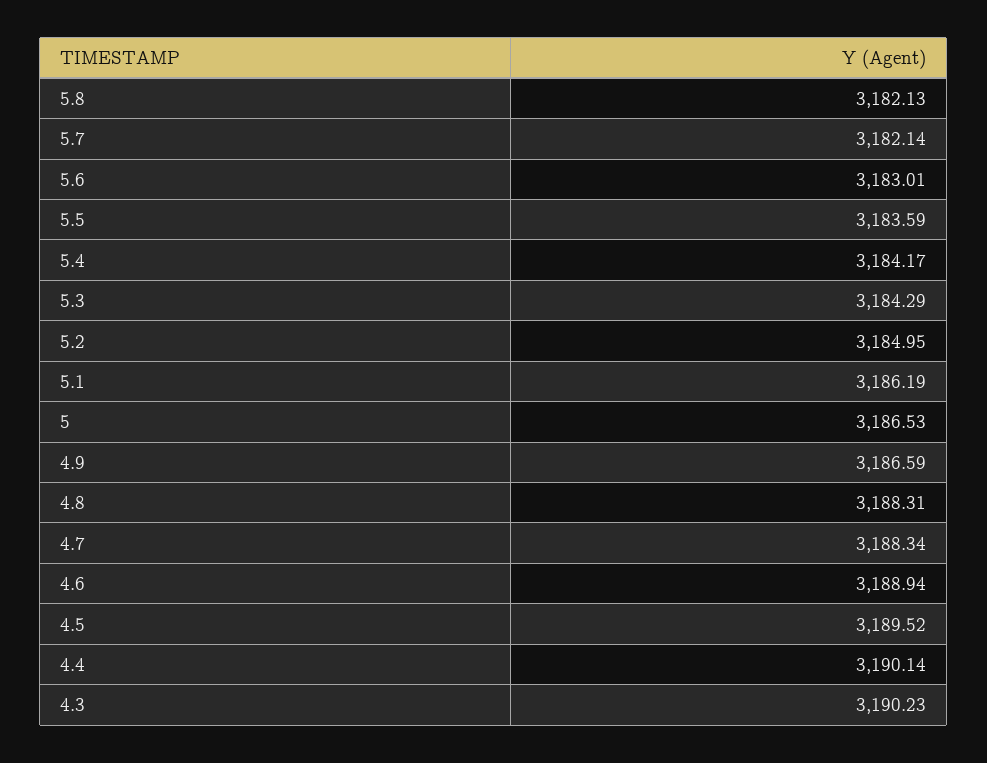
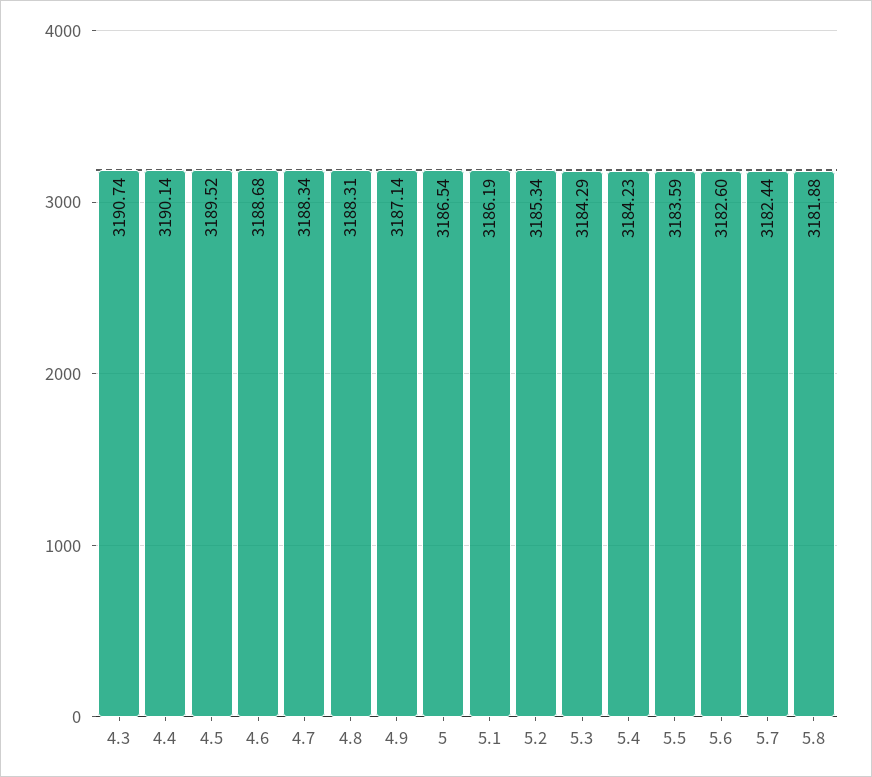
  {
-   "5.8": 3182.13,
+   "5.8": 3181.88,
-   "5.7": 3182.14,
+   "5.7": 3182.44,
-   "5.6": 3183.01,
+   "5.6": 3182.6,
    "5.5": 3183.59,
-   "5.4": 3184.17,
+   "5.4": 3184.23,
    "5.3": 3184.29,
-   "5.2": 3184.95,
+   "5.2": 3185.34,
    "5.1": 3186.19,
-   "5": 3186.53,
+   "5": 3186.54,
-   "4.9": 3186.59,
+   "4.9": 3187.14,
    "4.8": 3188.31,
    "4.7": 3188.34,
-   "4.6": 3188.94,
+   "4.6": 3188.68,
    "4.5": 3189.52,
    "4.4": 3190.14,
-   "4.3": 3190.23
+   "4.3": 3190.74
  }

